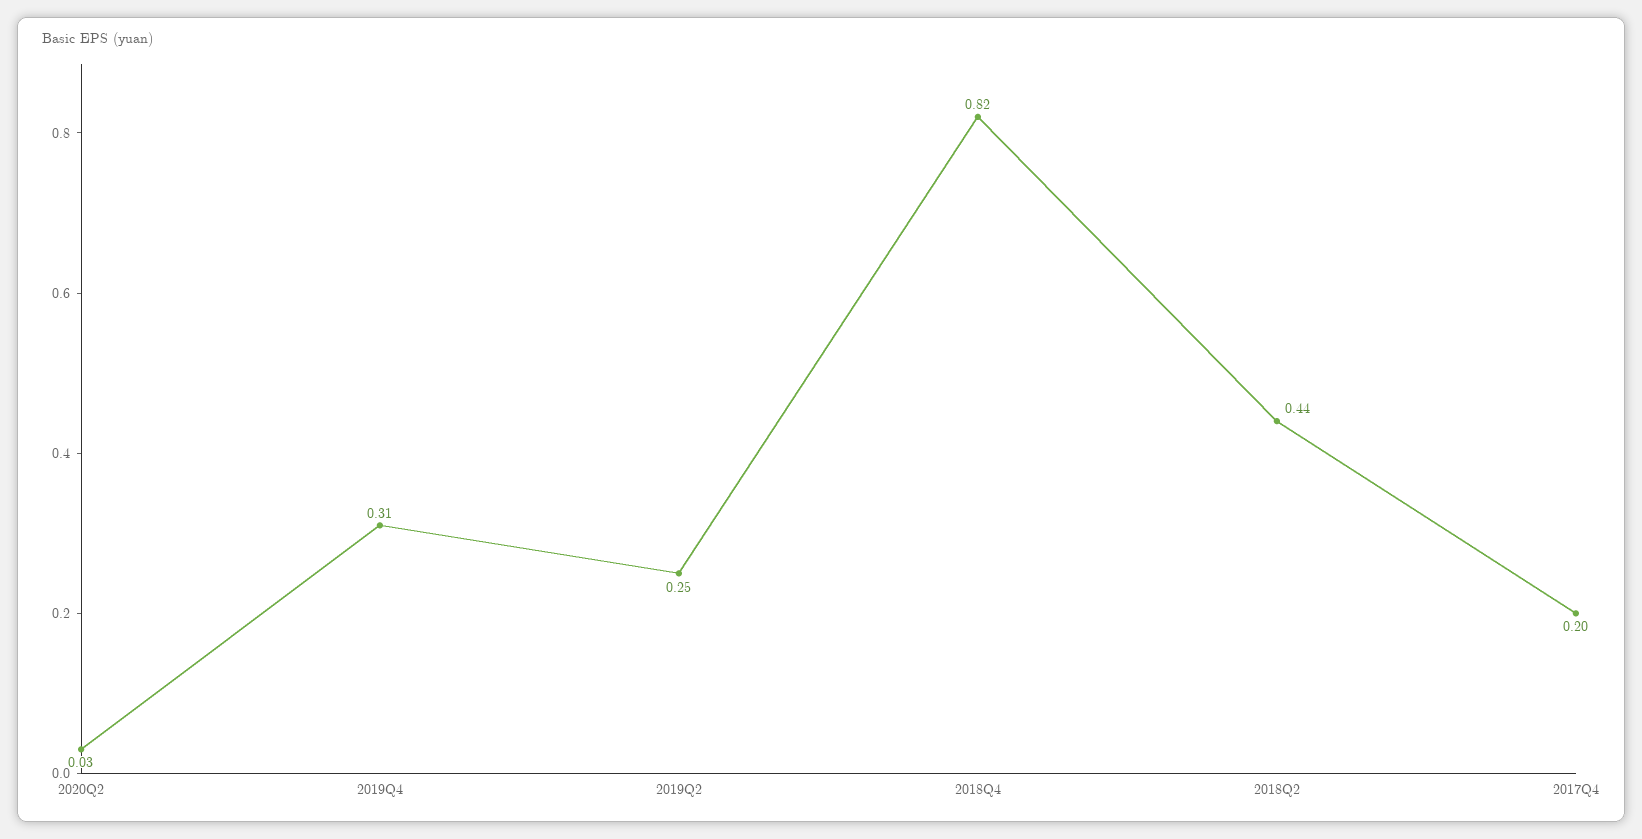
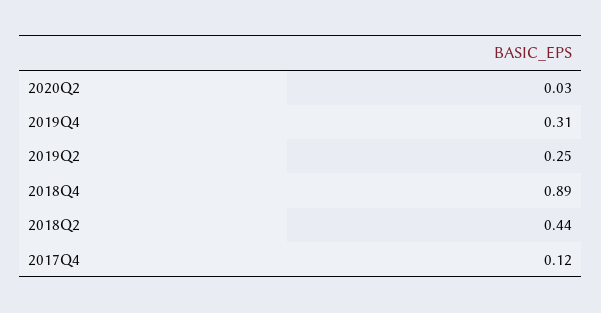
  {
    "2020Q2": 0.03,
    "2019Q4": 0.31,
    "2019Q2": 0.25,
-   "2018Q4": 0.82,
+   "2018Q4": 0.89,
    "2018Q2": 0.44,
-   "2017Q4": 0.2
+   "2017Q4": 0.12
  }

